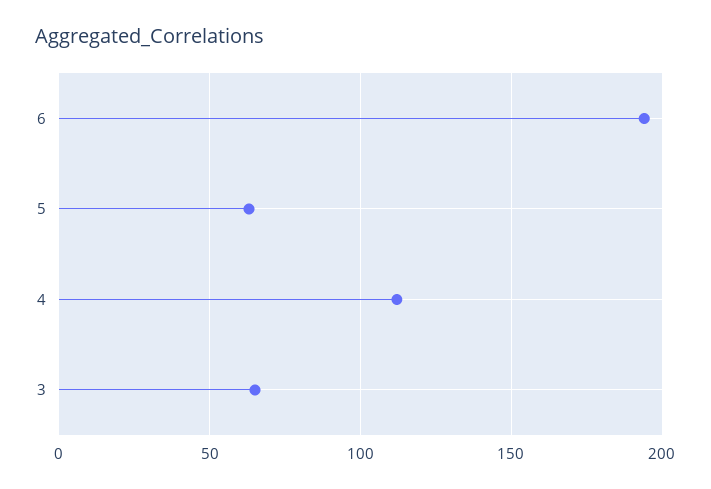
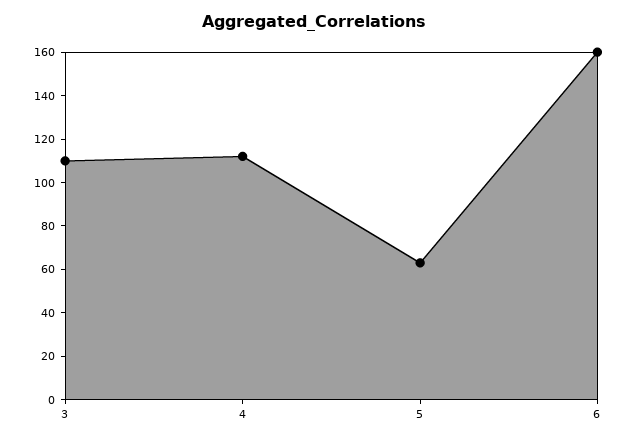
  {
-   "6": 195,
+   "6": 160,
    "5": 65,
    "4": 110,
-   "3": 65
+   "3": 110
  }

